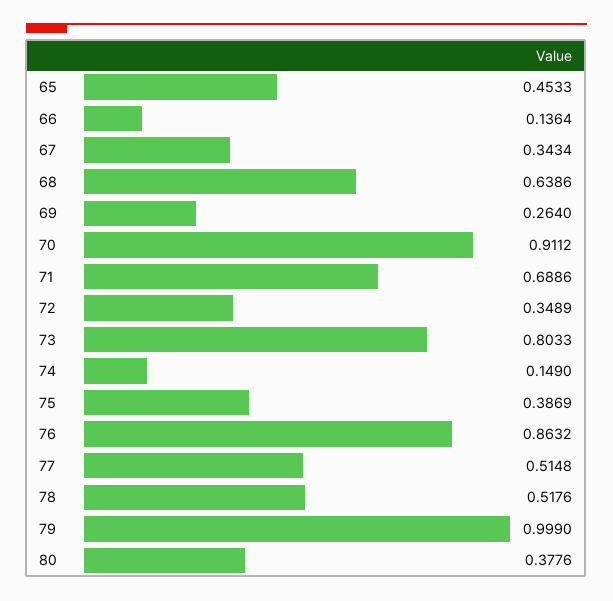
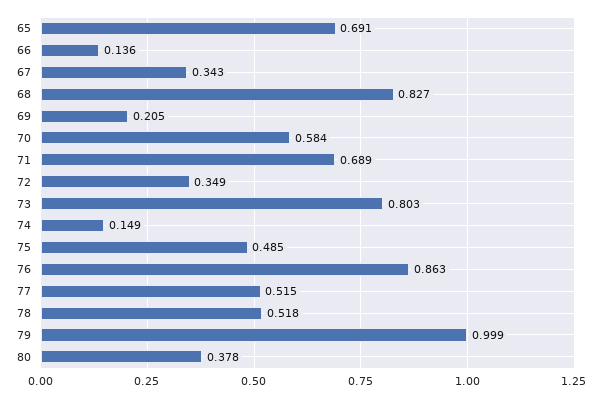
  {
-   "65": 0.4533,
+   "65": 0.691,
    "66": 0.1364,
    "67": 0.3434,
-   "68": 0.6386,
+   "68": 0.827,
-   "69": 0.264,
+   "69": 0.205,
-   "70": 0.9112,
+   "70": 0.584,
    "71": 0.6886,
    "72": 0.3489,
    "73": 0.8033,
    "74": 0.149,
-   "75": 0.3869,
+   "75": 0.485,
    "76": 0.8632,
    "77": 0.5148,
    "78": 0.5176,
    "79": 0.999,
    "80": 0.3776
  }

